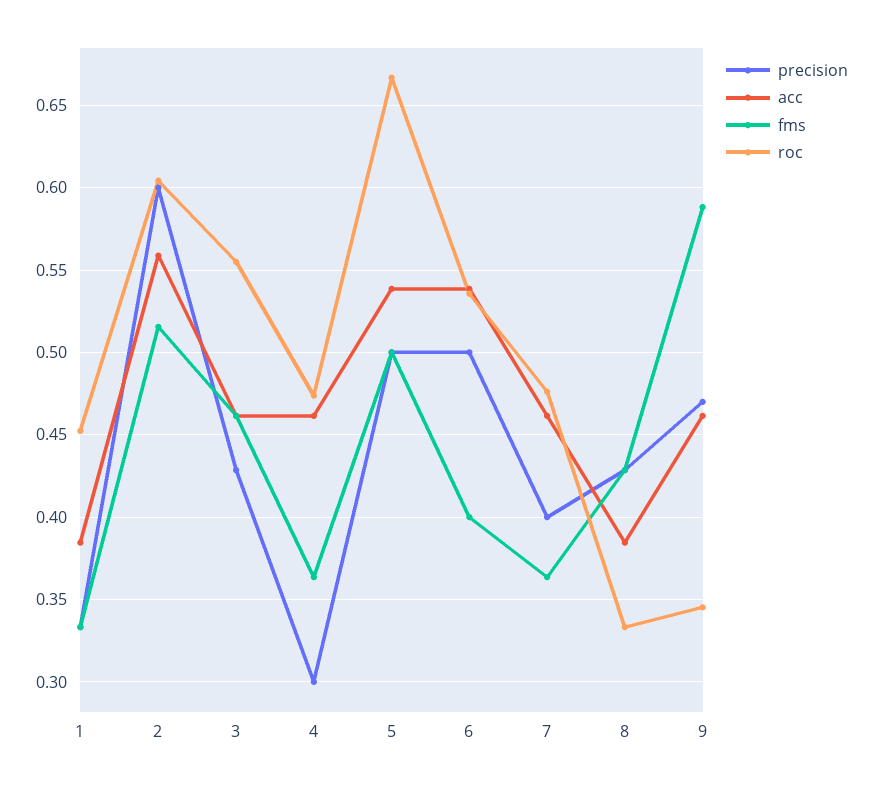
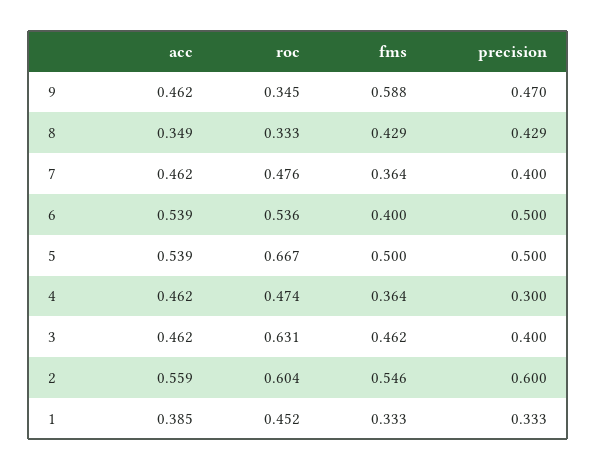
  {
    "precision": {
      "1": 0.333,
      "2": 0.6,
-     "3": 0.43,
+     "3": 0.4,
      "4": 0.3,
      "5": 0.5,
      "6": 0.5,
      "7": 0.4,
      "8": 0.429,
      "9": 0.47
    },
    "acc": {
      "1": 0.385,
      "2": 0.559,
      "3": 0.462,
      "4": 0.462,
      "5": 0.539,
      "6": 0.539,
      "7": 0.462,
-     "8": 0.385,
+     "8": 0.349,
      "9": 0.462
    },
    "fms": {
      "1": 0.333,
-     "2": 0.515,
+     "2": 0.546,
      "3": 0.462,
      "4": 0.364,
      "5": 0.5,
      "6": 0.4,
      "7": 0.364,
      "8": 0.429,
      "9": 0.588
    },
    "roc": {
      "1": 0.452,
      "2": 0.604,
-     "3": 0.555,
+     "3": 0.631,
      "4": 0.474,
      "5": 0.667,
      "6": 0.536,
      "7": 0.476,
      "8": 0.333,
      "9": 0.345
    }
  }

